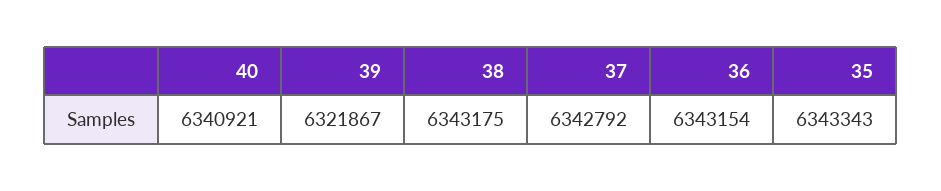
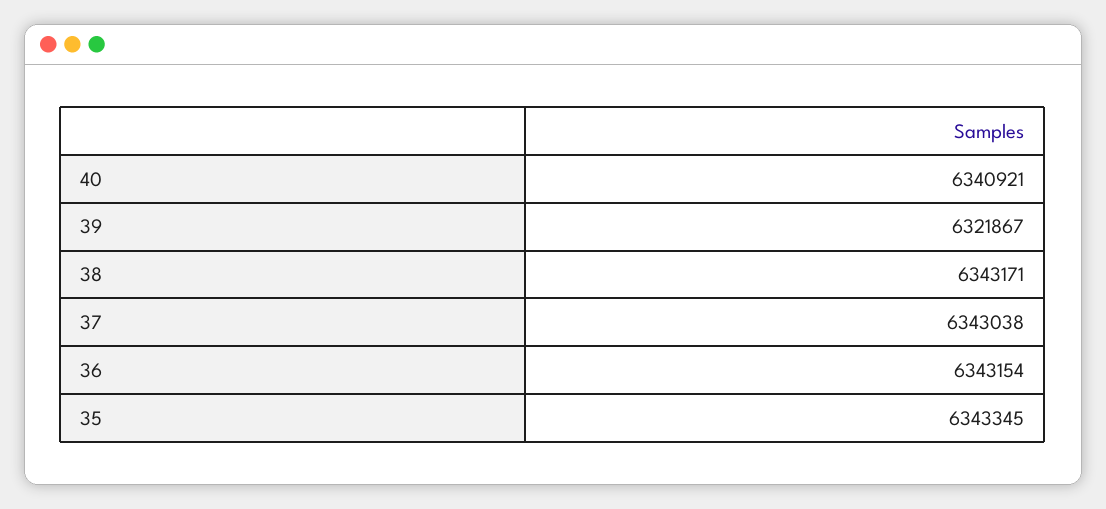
  {
    "40": 6340921,
    "39": 6321867,
-   "38": 6343175,
+   "38": 6343171,
-   "37": 6342792,
+   "37": 6343038,
    "36": 6343154,
-   "35": 6343343
+   "35": 6343345
  }

